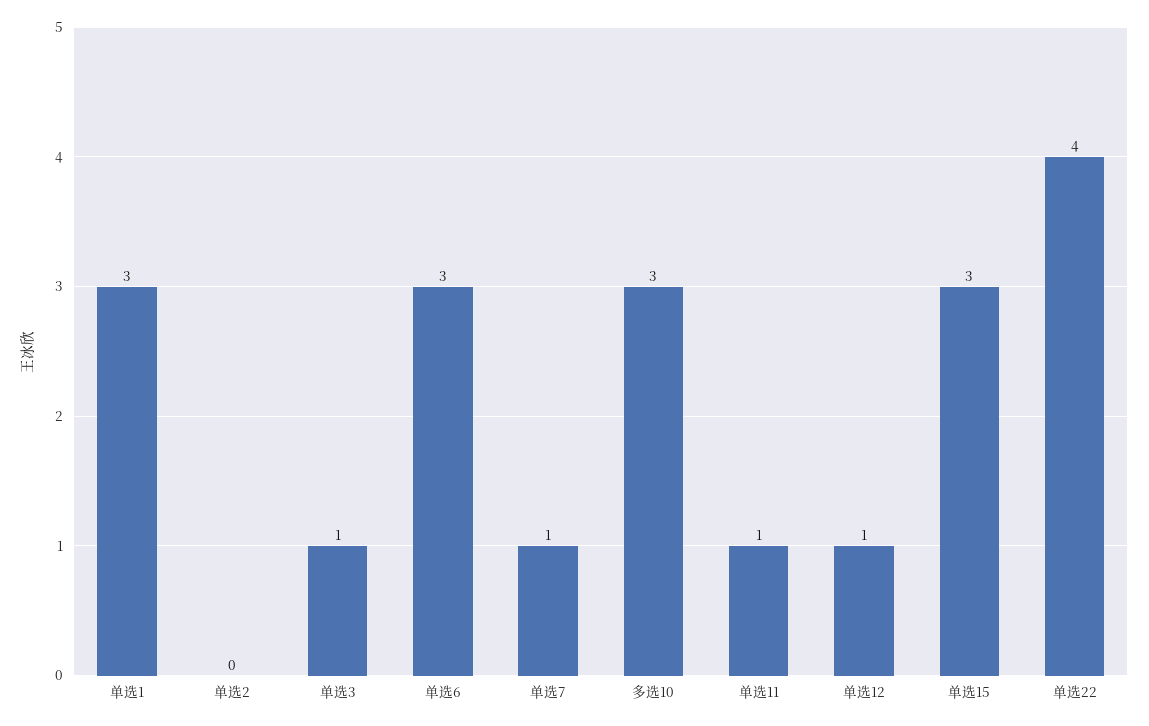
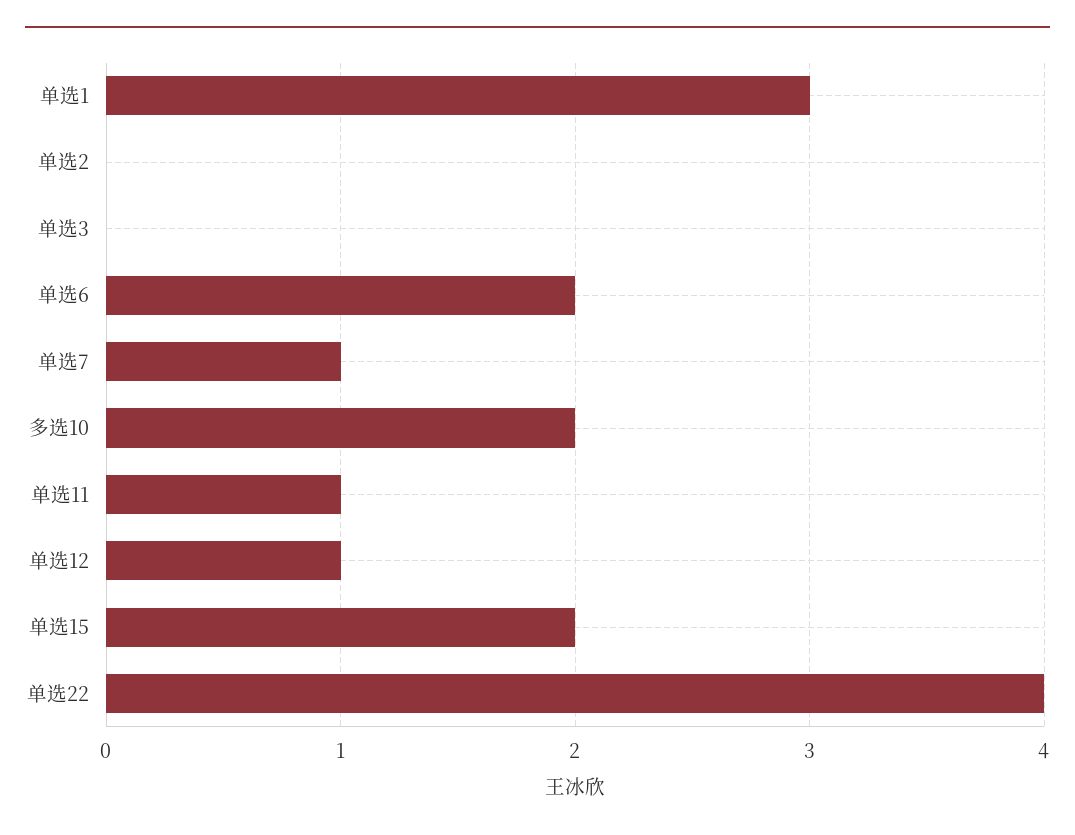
  {
    "单选1": 3,
    "单选2": 0,
-   "单选3": 1,
+   "单选3": 0,
-   "单选6": 3,
+   "单选6": 2,
    "单选7": 1,
-   "多选10": 3,
+   "多选10": 2,
    "单选11": 1,
    "单选12": 1,
-   "单选15": 3,
+   "单选15": 2,
    "单选22": 4
  }

